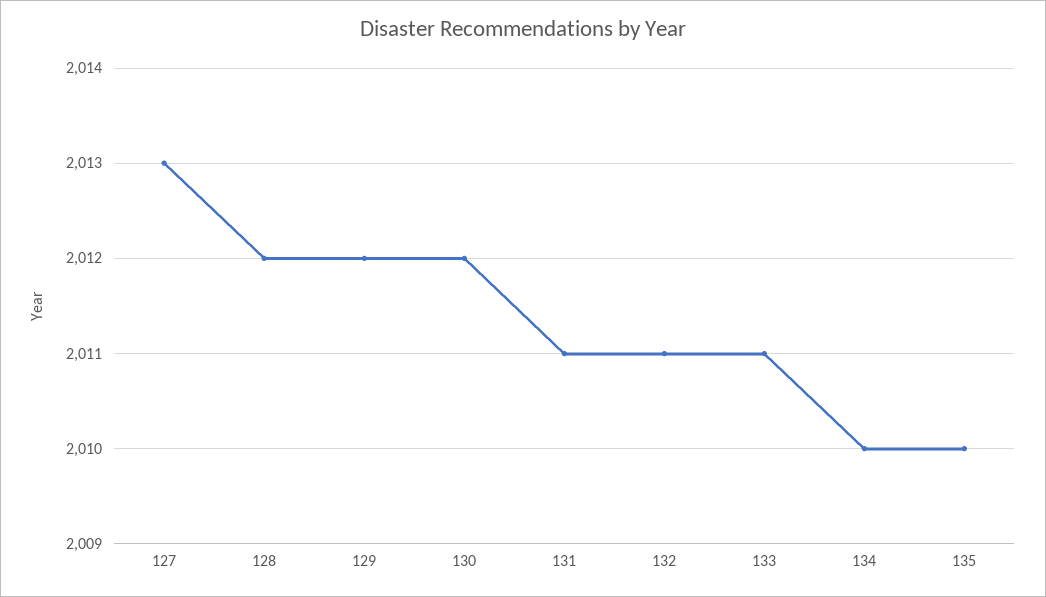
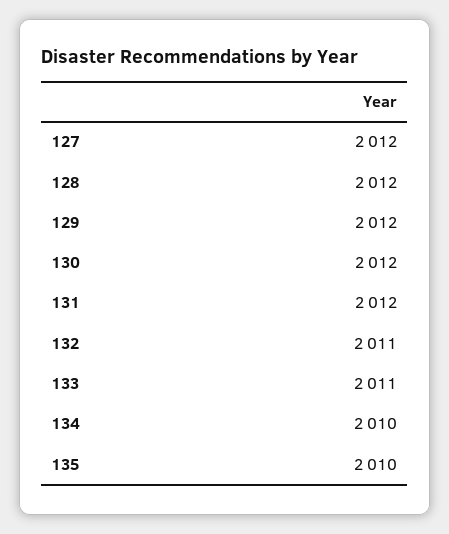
  {
-   "127": 2013,
+   "127": 2012,
    "128": 2012,
    "129": 2012,
    "130": 2012,
-   "131": 2011,
+   "131": 2012,
    "132": 2011,
    "133": 2011,
    "134": 2010,
    "135": 2010
  }

